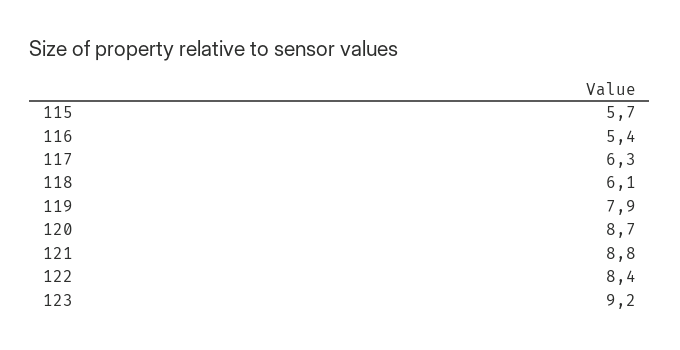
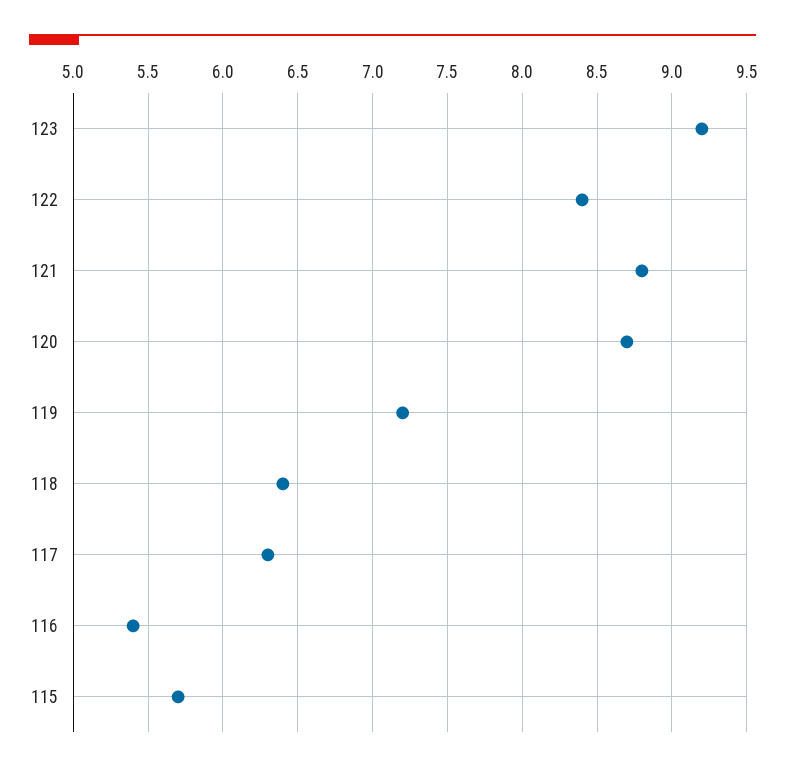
  {
    "115": 5.7,
    "116": 5.4,
    "117": 6.3,
-   "118": 6.1,
+   "118": 6.4,
-   "119": 7.9,
+   "119": 7.2,
    "120": 8.7,
    "121": 8.8,
    "122": 8.4,
    "123": 9.2
  }

